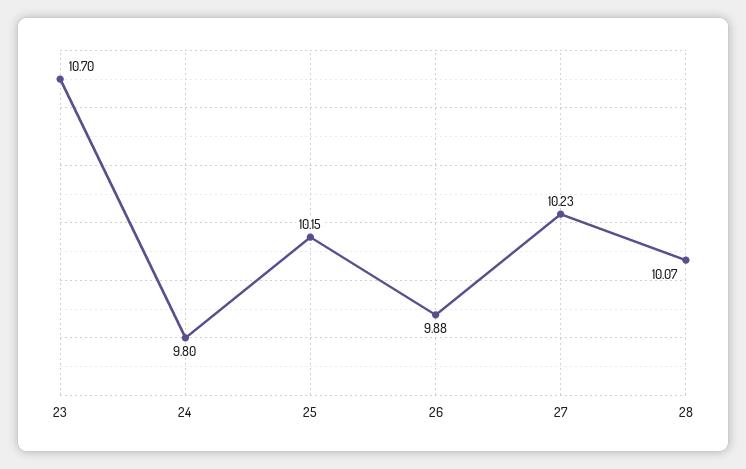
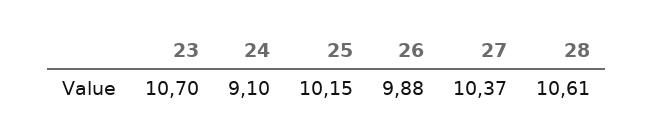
  {
    "23": 10.7,
-   "24": 9.8,
+   "24": 9.1,
    "25": 10.15,
    "26": 9.88,
-   "27": 10.23,
+   "27": 10.37,
-   "28": 10.07
+   "28": 10.61
  }

